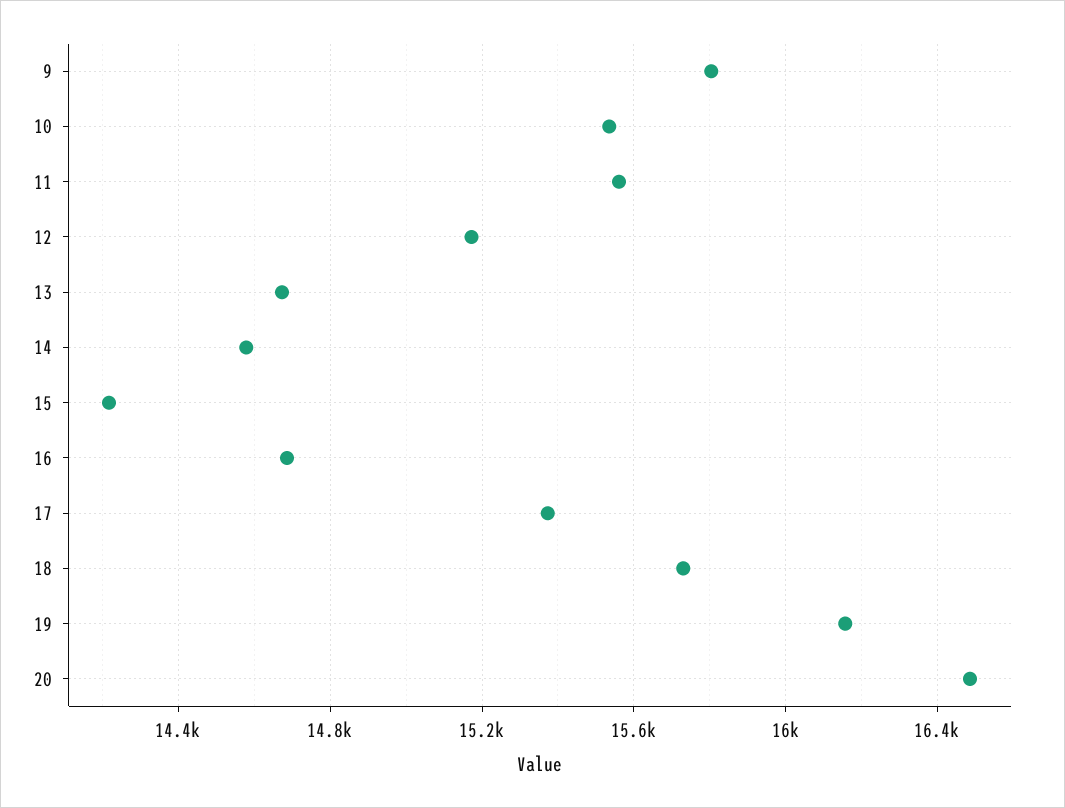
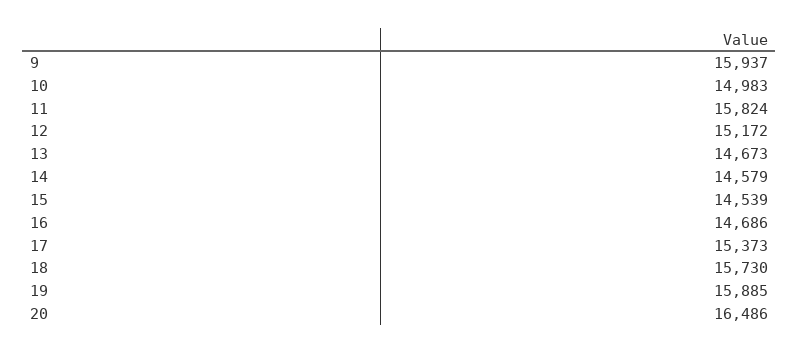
  {
-   "9": 15800,
+   "9": 15937,
-   "10": 15550,
+   "10": 14983,
-   "11": 15550,
+   "11": 15824,
    "12": 15172,
    "13": 14673,
    "14": 14579,
-   "15": 14200,
+   "15": 14539,
    "16": 14686,
    "17": 15373,
    "18": 15730,
-   "19": 16150,
+   "19": 15885,
    "20": 16486
  }

